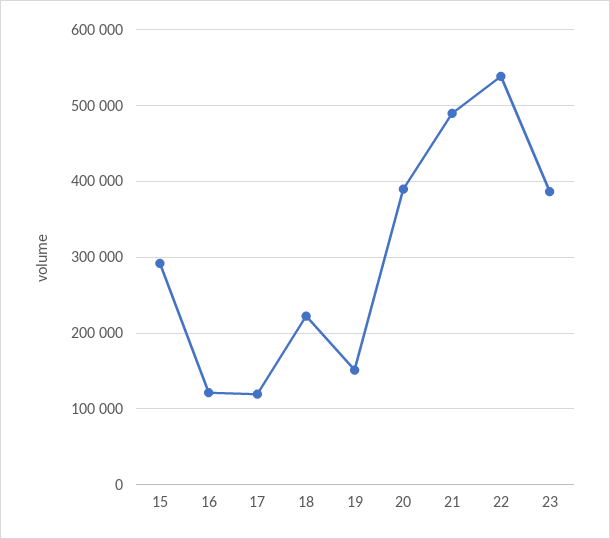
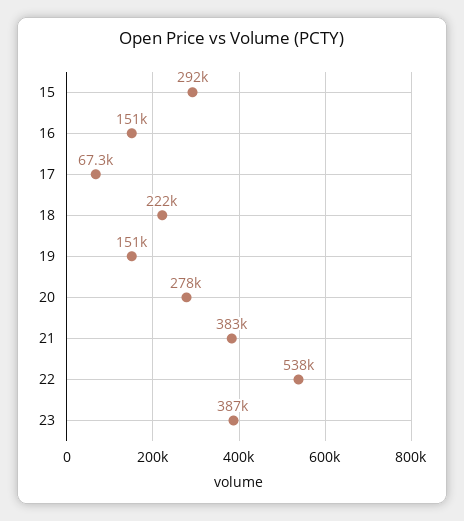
  {
    "15": 292000,
-   "16": 120000,
+   "16": 151000,
-   "17": 120000,
+   "17": 67300,
    "18": 222000,
    "19": 151000,
-   "20": 390000,
+   "20": 278000,
-   "21": 490000,
+   "21": 383000,
    "22": 538000,
    "23": 387000
  }

